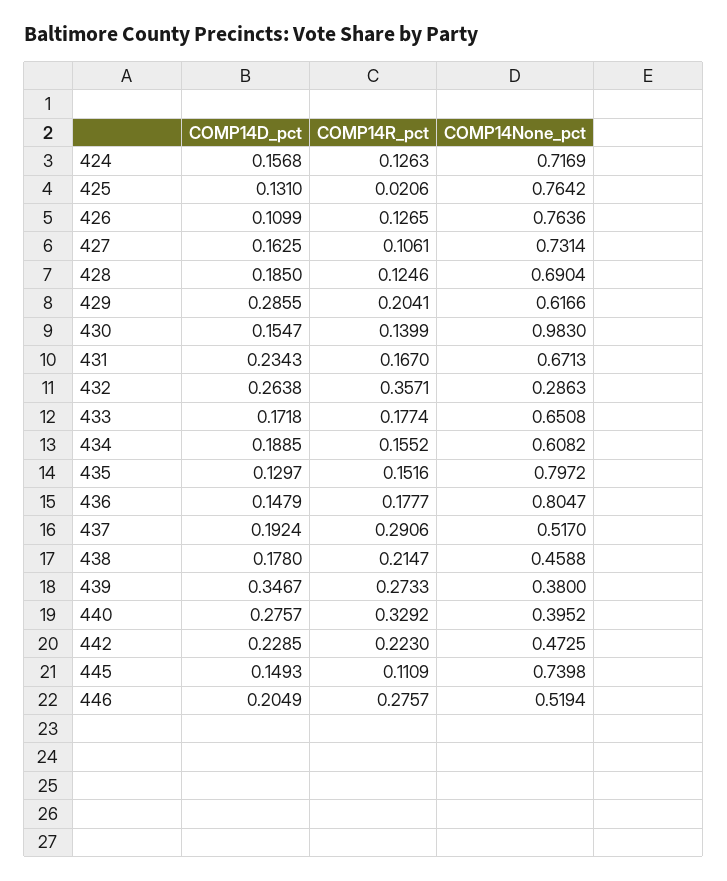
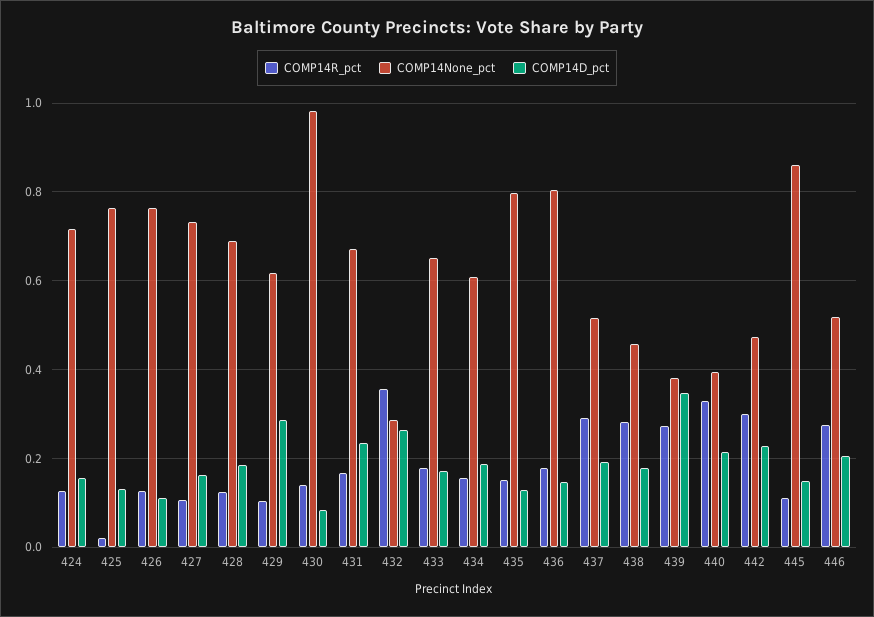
  {
    "COMP14D_pct": {
      "424": 0.1568,
      "425": 0.131,
      "426": 0.1099,
      "427": 0.1625,
      "428": 0.185,
      "429": 0.2855,
-     "430": 0.1547,
+     "430": 0.08,
      "431": 0.2343,
      "432": 0.2638,
      "433": 0.1718,
      "434": 0.1885,
      "435": 0.1297,
      "436": 0.1479,
      "437": 0.1924,
      "438": 0.178,
      "439": 0.3467,
-     "440": 0.2757,
+     "440": 0.22,
      "442": 0.2285,
      "445": 0.1493,
      "446": 0.2049
    },
    "COMP14R_pct": {
      "424": 0.1263,
      "425": 0.0206,
      "426": 0.1265,
      "427": 0.1061,
      "428": 0.1246,
-     "429": 0.2041,
+     "429": 0.1,
      "430": 0.1399,
      "431": 0.167,
      "432": 0.3571,
      "433": 0.1774,
      "434": 0.1552,
      "435": 0.1516,
      "436": 0.1777,
      "437": 0.2906,
-     "438": 0.2147,
+     "438": 0.28,
      "439": 0.2733,
      "440": 0.3292,
-     "442": 0.223,
+     "442": 0.3,
      "445": 0.1109,
      "446": 0.2757
    },
    "COMP14None_pct": {
      "424": 0.7169,
      "425": 0.7642,
      "426": 0.7636,
      "427": 0.7314,
      "428": 0.6904,
      "429": 0.6166,
      "430": 0.983,
      "431": 0.6713,
      "432": 0.2863,
      "433": 0.6508,
      "434": 0.6082,
      "435": 0.7972,
      "436": 0.8047,
      "437": 0.517,
      "438": 0.4588,
      "439": 0.38,
      "440": 0.3952,
      "442": 0.4725,
-     "445": 0.7398,
+     "445": 0.86,
      "446": 0.5194
    }
  }

